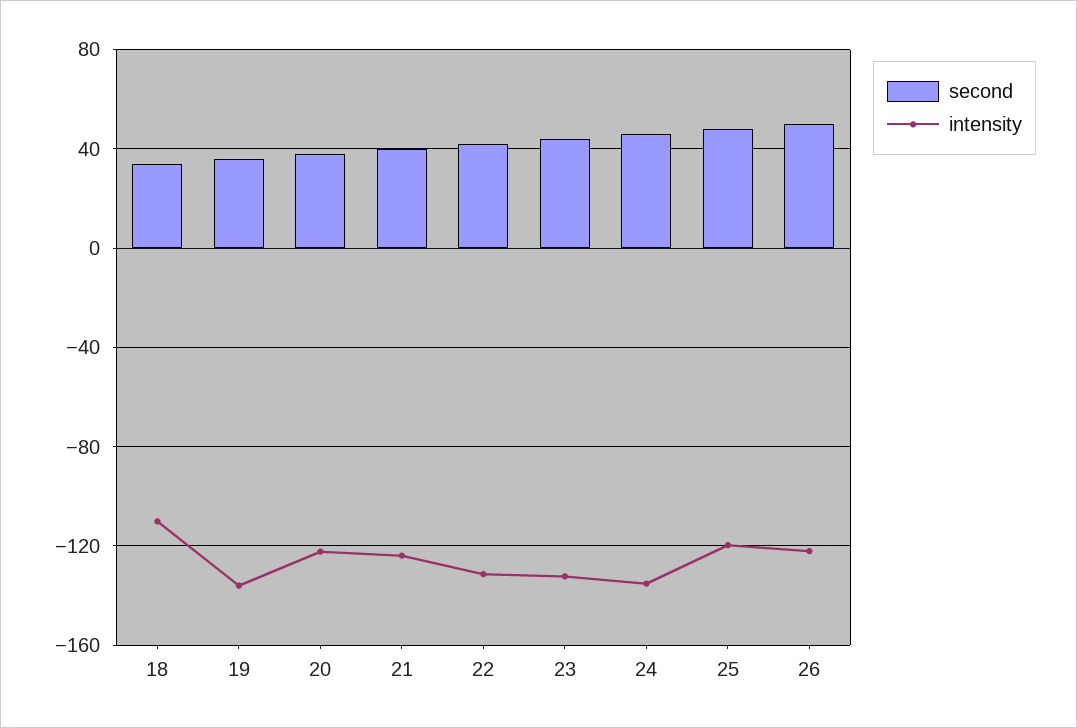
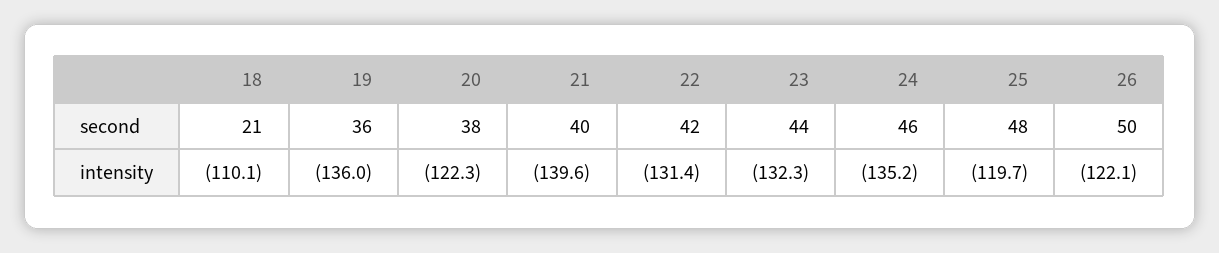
  {
    "second": {
-     "18": 35,
+     "18": 21,
      "19": 36,
      "20": 38,
      "21": 40,
      "22": 42,
      "23": 44,
      "24": 46,
      "25": 48,
      "26": 50
    },
    "intensity": {
      "18": -110.1,
      "19": -136,
      "20": -122.3,
-     "21": -125,
+     "21": -139.6,
      "22": -131.4,
      "23": -132.3,
      "24": -135.2,
      "25": -119.7,
      "26": -122.1
    }
  }

